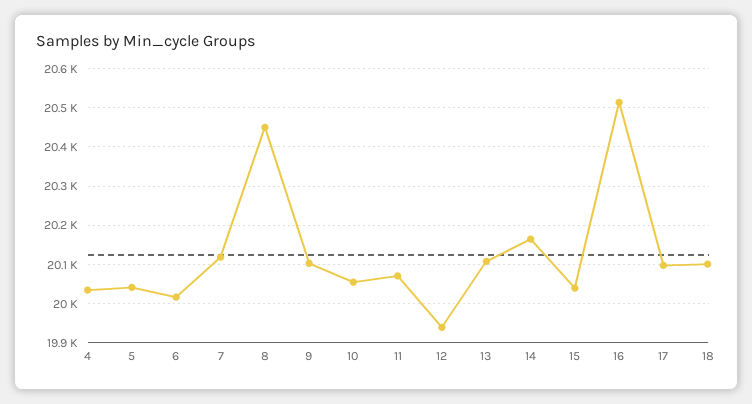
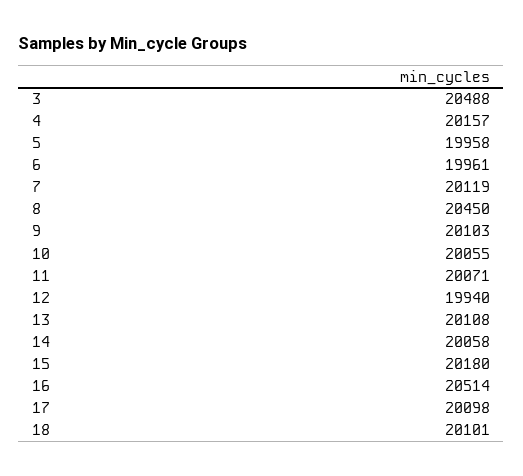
  {
-   "4": 20040,
+   "4": 20157,
-   "5": 20040,
+   "5": 19958,
-   "6": 20020,
+   "6": 19961,
    "7": 20119,
    "8": 20450,
    "9": 20103,
    "10": 20055,
    "11": 20071,
    "12": 19940,
    "13": 20108,
-   "14": 20160,
+   "14": 20058,
-   "15": 20040,
+   "15": 20180,
    "16": 20514,
    "17": 20098,
-   "18": 20101
+   "18": 20101,
+   "3": 20488
  }

